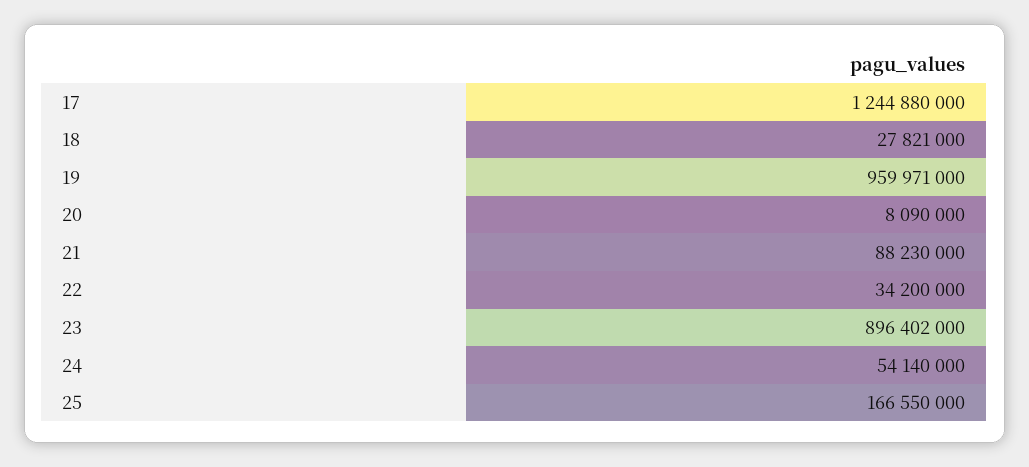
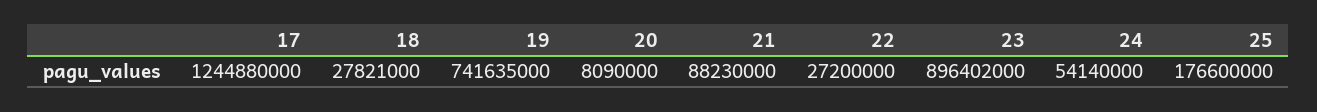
  {
    "17": 1244880000,
    "18": 27821000,
-   "19": 959971000,
+   "19": 741635000,
    "20": 8090000,
    "21": 88230000,
-   "22": 34200000,
+   "22": 27200000,
    "23": 896402000,
    "24": 54140000,
-   "25": 166550000
+   "25": 176600000
  }

